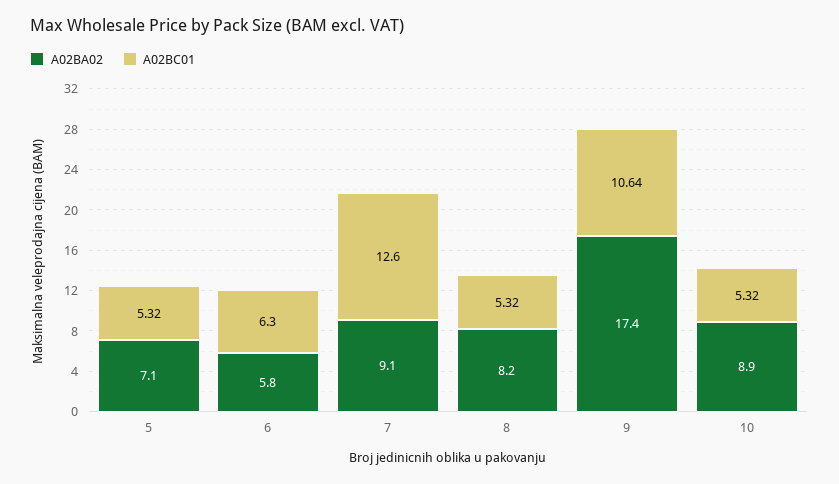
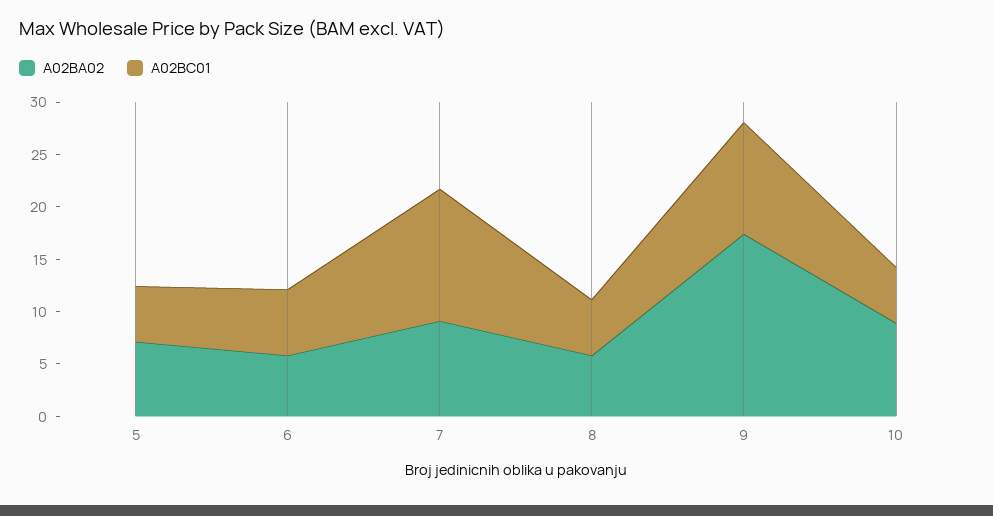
  {
    "A02BA02": {
      "5": 7.1,
      "6": 5.8,
      "7": 9.1,
-     "8": 8.2,
+     "8": 6,
      "9": 17.4,
      "10": 8.9
    },
    "A02BC01": {
      "5": 5.32,
      "6": 6.3,
      "7": 12.6,
      "8": 5.32,
      "9": 10.64,
      "10": 5.32
    }
  }

